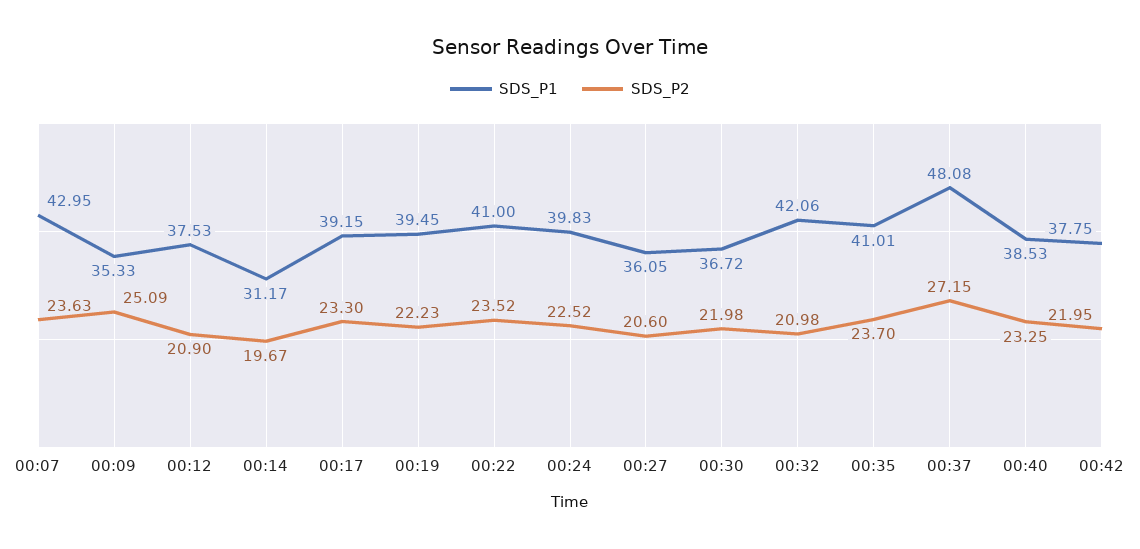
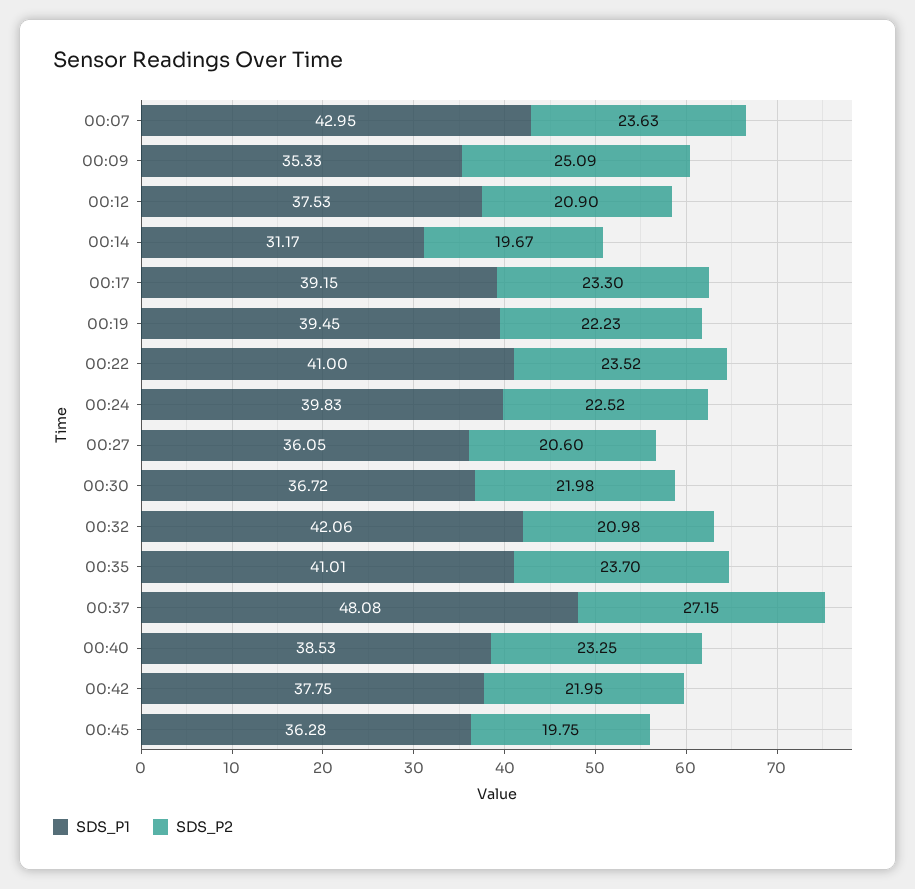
  {
    "SDS_P1": {
      "00:07": 42.95,
      "00:09": 35.33,
      "00:12": 37.53,
      "00:14": 31.17,
      "00:17": 39.15,
      "00:19": 39.45,
      "00:22": 41,
      "00:24": 39.83,
      "00:27": 36.05,
      "00:30": 36.72,
      "00:32": 42.06,
      "00:35": 41.01,
      "00:37": 48.08,
      "00:40": 38.53,
-     "00:42": 37.75
+     "00:42": 37.75,
+     "00:45": 36.28
    },
    "SDS_P2": {
      "00:07": 23.63,
      "00:09": 25.09,
      "00:12": 20.9,
      "00:14": 19.67,
      "00:17": 23.3,
      "00:19": 22.23,
      "00:22": 23.52,
      "00:24": 22.52,
      "00:27": 20.6,
      "00:30": 21.98,
      "00:32": 20.98,
      "00:35": 23.7,
      "00:37": 27.15,
      "00:40": 23.25,
-     "00:42": 21.95
+     "00:42": 21.95,
+     "00:45": 19.75
    }
  }

